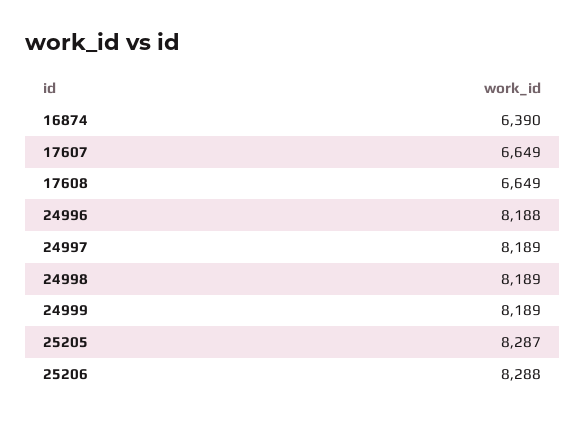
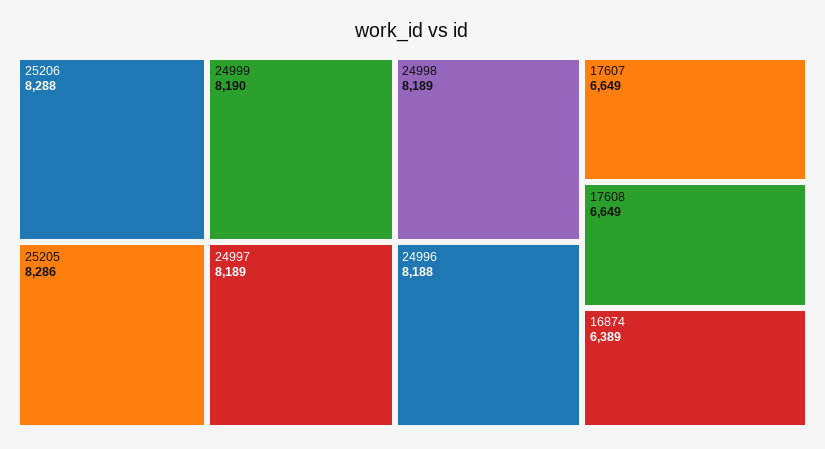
  {
-   "16874": 6390,
+   "16874": 6389,
    "17607": 6649,
    "17608": 6649,
    "24996": 8188,
    "24997": 8189,
    "24998": 8189,
-   "24999": 8189,
+   "24999": 8190,
-   "25205": 8287,
+   "25205": 8286,
    "25206": 8288
  }

